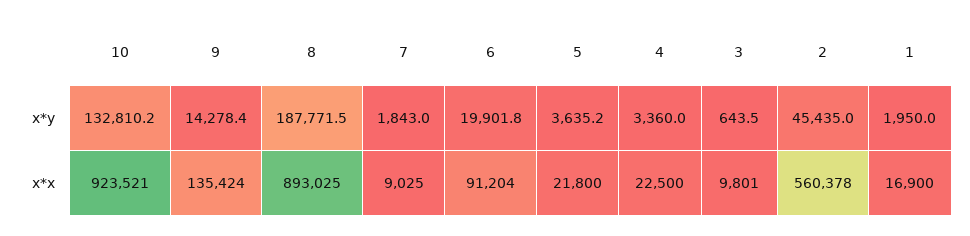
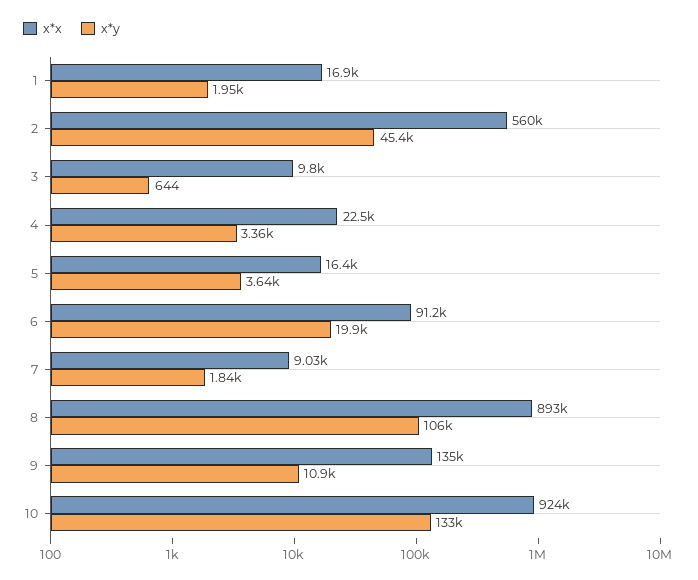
  {
    "x*y": {
      "10": 132810.2,
-     "9": 14278.4,
+     "9": 10900,
-     "8": 187771.5,
+     "8": 106000,
      "7": 1843,
      "6": 19901.8,
      "5": 3635.2,
      "4": 3360,
      "3": 643.5,
      "2": 45435,
      "1": 1950
    },
    "x*x": {
      "10": 923521,
      "9": 135424,
      "8": 893025,
      "7": 9025,
      "6": 91204,
-     "5": 21800,
+     "5": 16400,
      "4": 22500,
      "3": 9801,
      "2": 560378,
      "1": 16900
    }
  }

